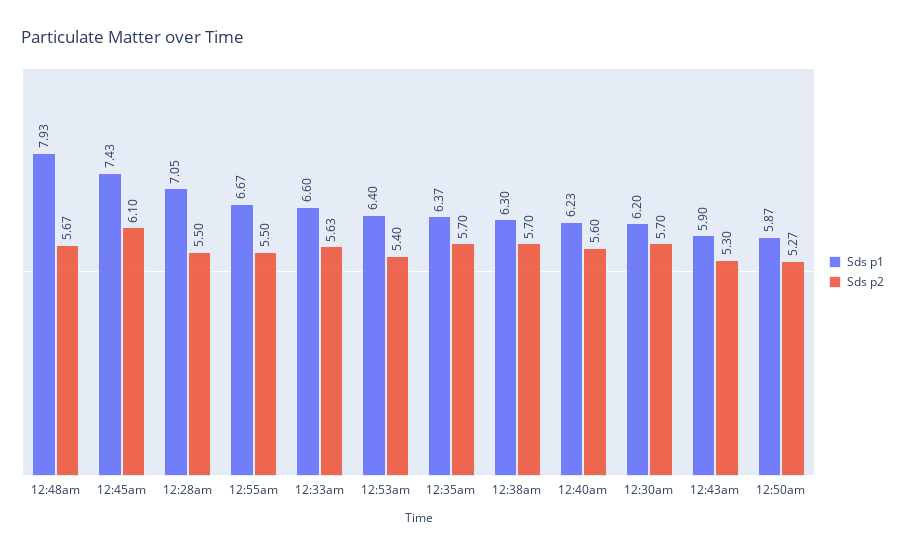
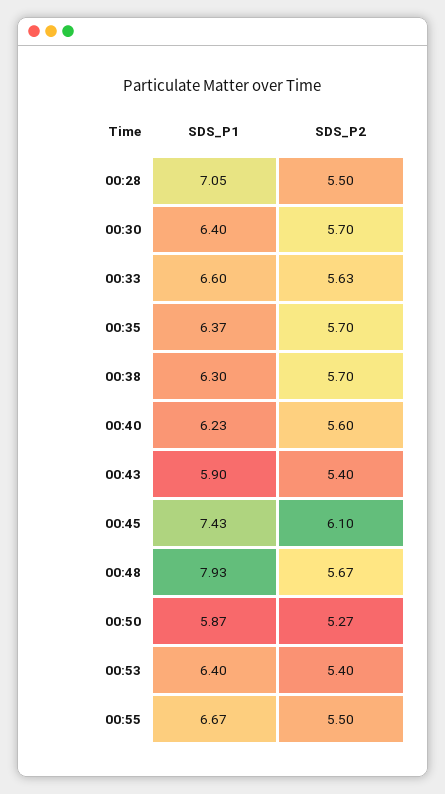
  {
    "Sds p1": {
      "12:48am": 7.93,
      "12:45am": 7.43,
      "12:28am": 7.05,
      "12:55am": 6.67,
      "12:33am": 6.6,
      "12:53am": 6.4,
      "12:35am": 6.37,
      "12:38am": 6.3,
      "12:40am": 6.23,
-     "12:30am": 6.2,
+     "12:30am": 6.4,
      "12:43am": 5.9,
      "12:50am": 5.87
    },
    "Sds p2": {
      "12:48am": 5.67,
      "12:45am": 6.1,
      "12:28am": 5.5,
      "12:55am": 5.5,
      "12:33am": 5.63,
      "12:53am": 5.4,
      "12:35am": 5.7,
      "12:38am": 5.7,
      "12:40am": 5.6,
      "12:30am": 5.7,
-     "12:43am": 5.3,
+     "12:43am": 5.4,
      "12:50am": 5.27
    }
  }

